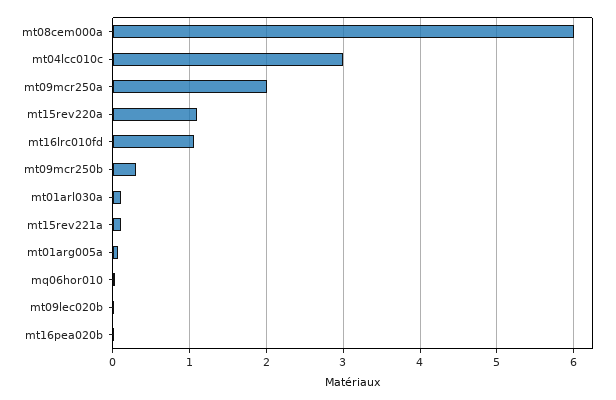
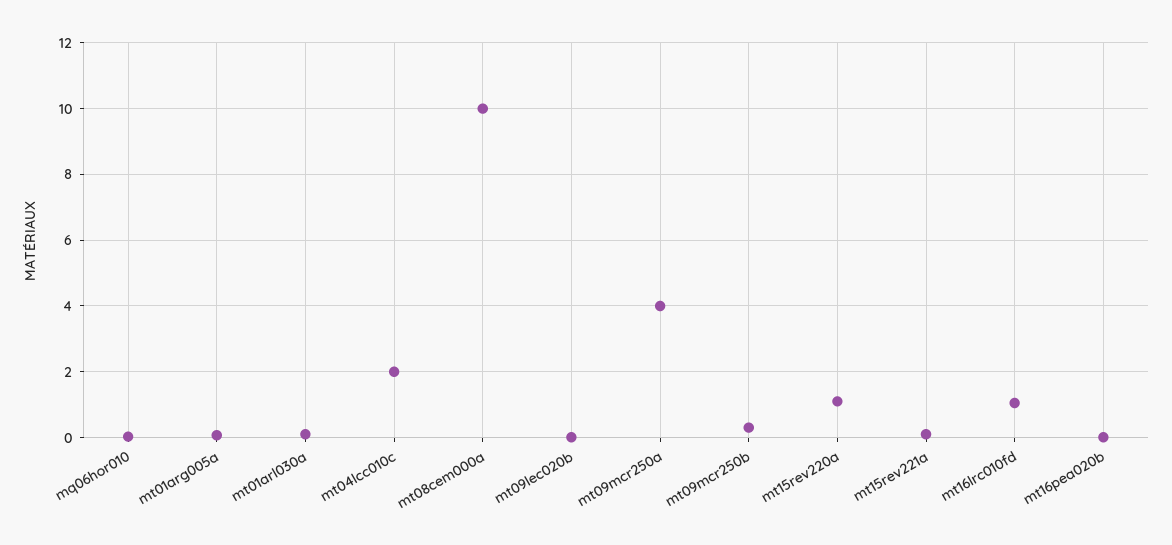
  {
-   "mt08cem000a": 6,
+   "mt08cem000a": 10,
-   "mt04lcc010c": 3,
+   "mt04lcc010c": 2,
-   "mt09mcr250a": 2,
+   "mt09mcr250a": 4,
    "mt15rev220a": 1.1,
    "mt16lrc010fd": 1.1,
    "mt09mcr250b": 0.3,
    "mt01arl030a": 0.1,
    "mt15rev221a": 0.1,
    "mt01arg005a": 0.1,
    "mq06hor010": 0,
    "mt09lec020b": 0,
    "mt16pea020b": 0
  }

